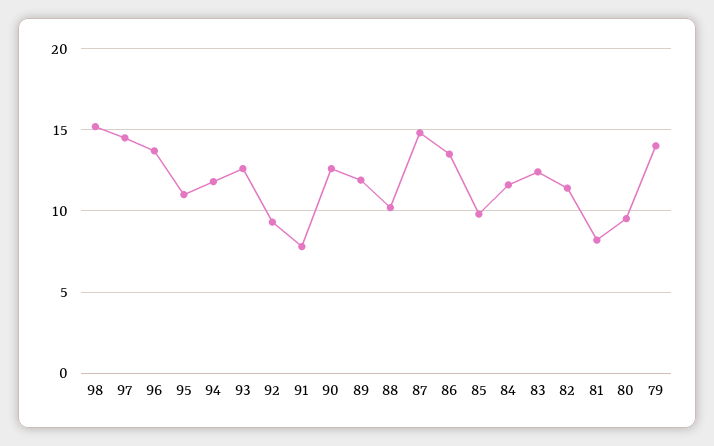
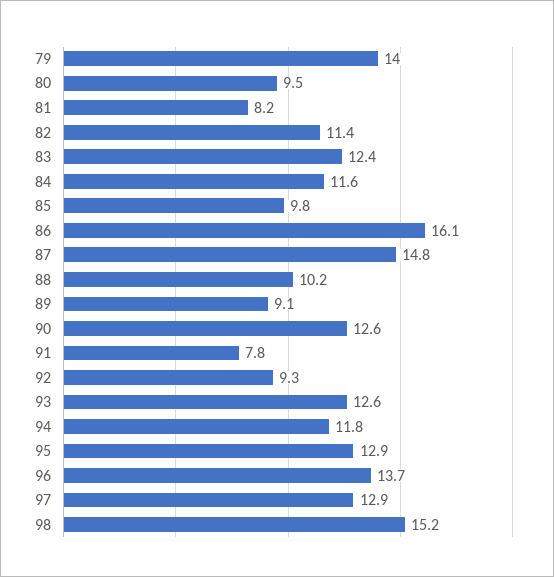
  {
    "98": 15.2,
-   "97": 14.5,
+   "97": 12.9,
    "96": 13.7,
-   "95": 11,
+   "95": 12.9,
    "94": 11.8,
    "93": 12.6,
    "92": 9.3,
    "91": 7.8,
    "90": 12.6,
-   "89": 12,
+   "89": 9.1,
    "88": 10.2,
    "87": 14.8,
-   "86": 13.5,
+   "86": 16.1,
    "85": 9.8,
    "84": 11.6,
    "83": 12.4,
    "82": 11.4,
    "81": 8.2,
    "80": 9.5,
    "79": 14
  }

